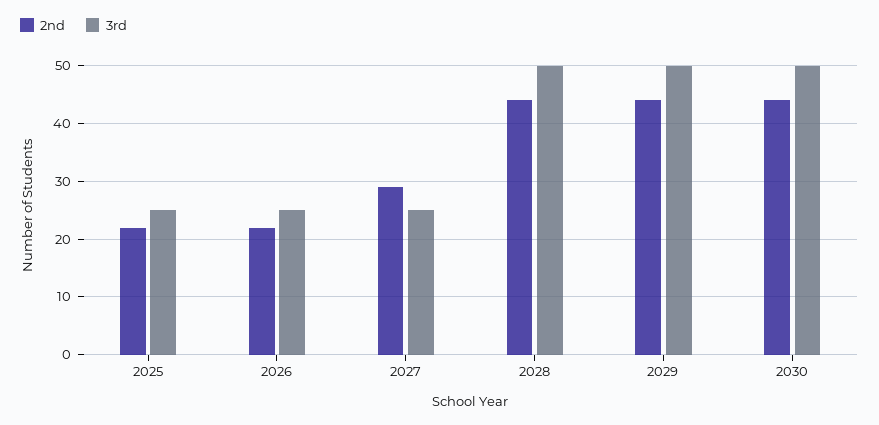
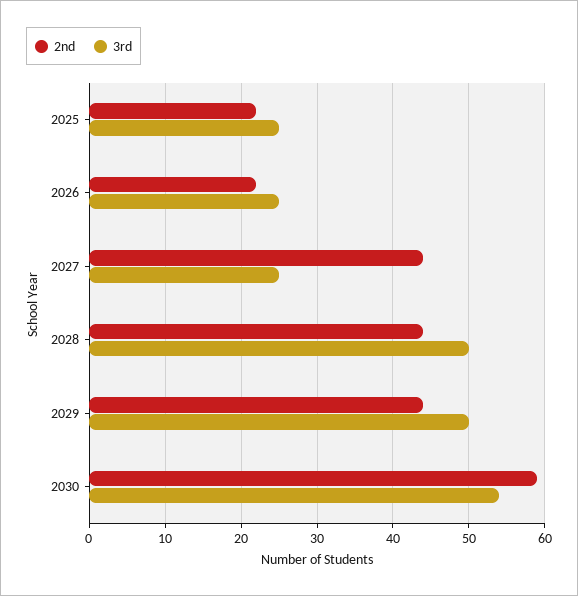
  {
    "2nd": {
      "2025": 22,
      "2026": 22,
-     "2027": 30,
+     "2027": 44,
      "2028": 44,
      "2029": 44,
-     "2030": 45
+     "2030": 59
    },
    "3rd": {
      "2025": 25,
      "2026": 25,
      "2027": 25,
      "2028": 50,
      "2029": 50,
-     "2030": 50
+     "2030": 54
    }
  }

